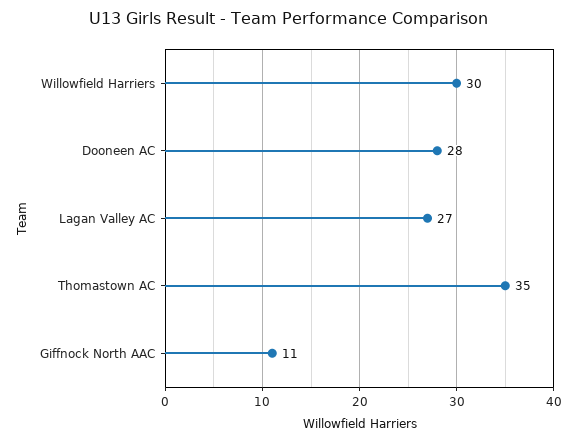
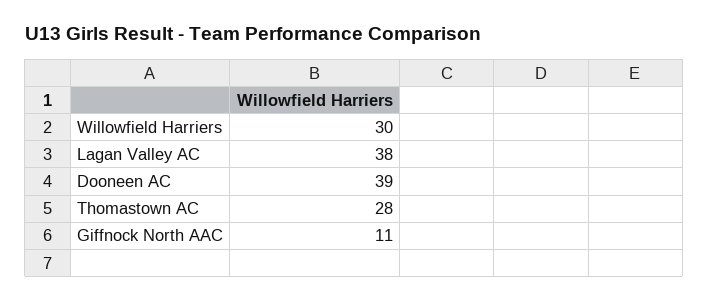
  {
    "Willowfield Harriers": 30,
-   "Dooneen AC": 28,
+   "Dooneen AC": 39,
-   "Lagan Valley AC": 27,
+   "Lagan Valley AC": 38,
-   "Thomastown AC": 35,
+   "Thomastown AC": 28,
    "Giffnock North AAC": 11
  }

